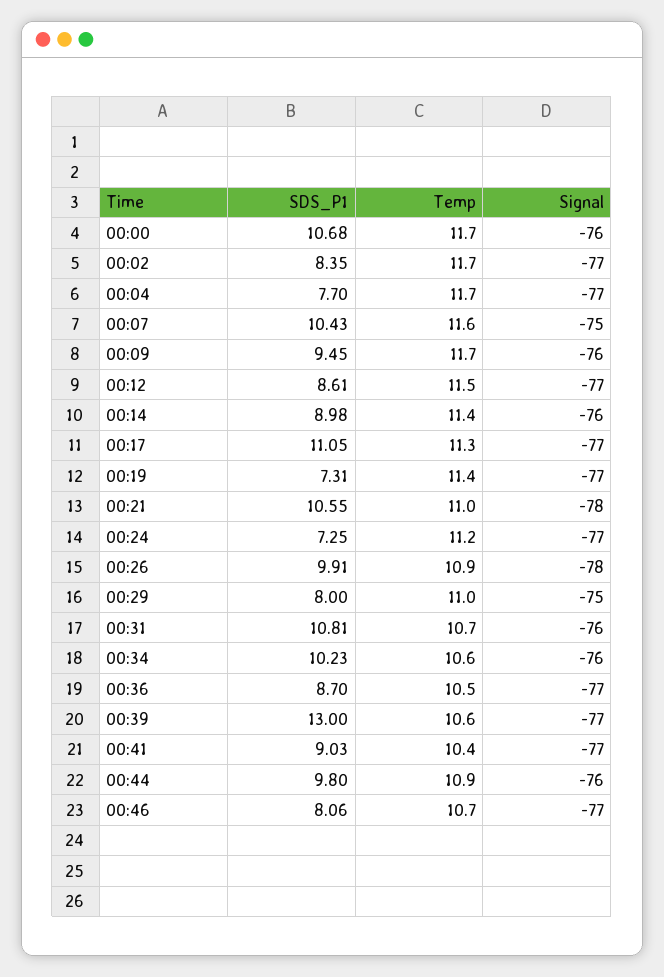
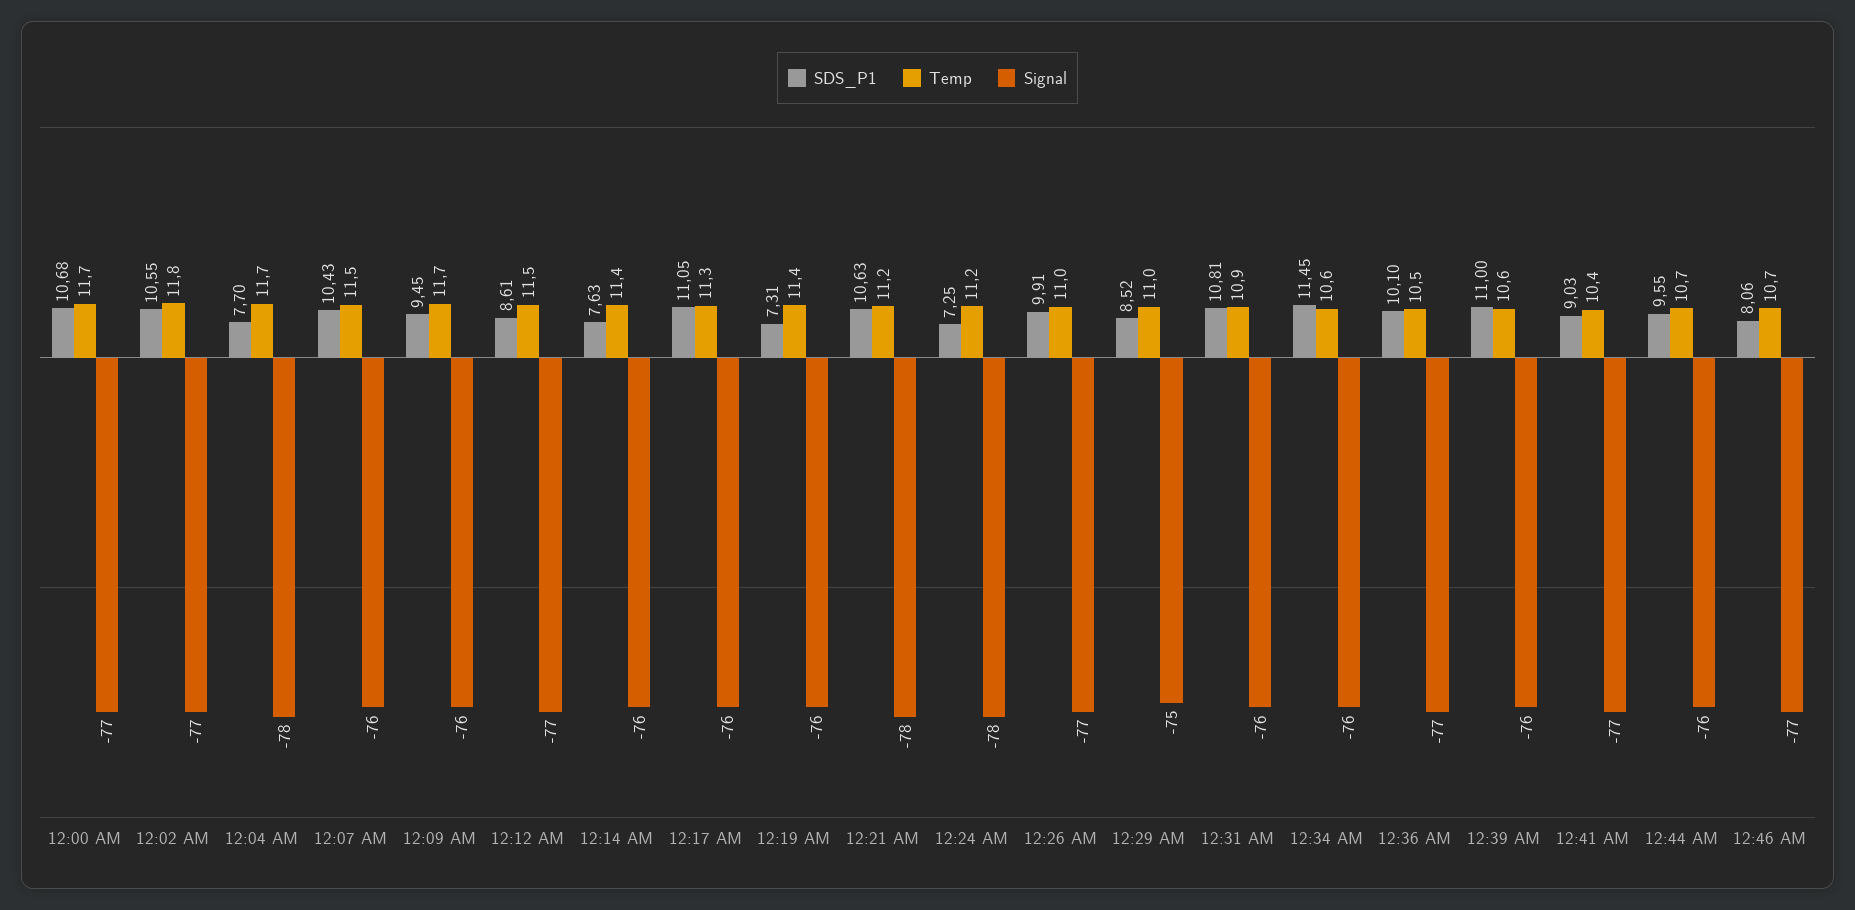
  {
    "SDS_P1": {
      "00:00": 10.68,
-     "00:02": 8.35,
+     "00:02": 10.55,
      "00:04": 7.7,
      "00:07": 10.43,
      "00:09": 9.45,
      "00:12": 8.61,
-     "00:14": 8.98,
+     "00:14": 7.63,
      "00:17": 11.05,
      "00:19": 7.31,
-     "00:21": 10.55,
+     "00:21": 10.63,
      "00:24": 7.25,
      "00:26": 9.91,
-     "00:29": 8,
+     "00:29": 8.52,
      "00:31": 10.81,
-     "00:34": 10.23,
+     "00:34": 11.45,
-     "00:36": 8.7,
+     "00:36": 10.1,
-     "00:39": 13,
+     "00:39": 11,
      "00:41": 9.03,
-     "00:44": 9.8,
+     "00:44": 9.55,
      "00:46": 8.06
    },
    "Temp": {
      "00:00": 11.7,
-     "00:02": 11.7,
+     "00:02": 11.8,
      "00:04": 11.7,
-     "00:07": 11.6,
+     "00:07": 11.5,
      "00:09": 11.7,
      "00:12": 11.5,
      "00:14": 11.4,
      "00:17": 11.3,
      "00:19": 11.4,
-     "00:21": 11,
+     "00:21": 11.2,
      "00:24": 11.2,
-     "00:26": 10.9,
+     "00:26": 11,
      "00:29": 11,
-     "00:31": 10.7,
+     "00:31": 10.9,
      "00:34": 10.6,
      "00:36": 10.5,
      "00:39": 10.6,
      "00:41": 10.4,
-     "00:44": 10.9,
+     "00:44": 10.7,
      "00:46": 10.7
    },
    "Signal": {
-     "00:00": -76,
+     "00:00": -77,
      "00:02": -77,
-     "00:04": -77,
+     "00:04": -78,
-     "00:07": -75,
+     "00:07": -76,
      "00:09": -76,
      "00:12": -77,
      "00:14": -76,
-     "00:17": -77,
+     "00:17": -76,
-     "00:19": -77,
+     "00:19": -76,
      "00:21": -78,
-     "00:24": -77,
+     "00:24": -78,
-     "00:26": -78,
+     "00:26": -77,
      "00:29": -75,
      "00:31": -76,
      "00:34": -76,
      "00:36": -77,
-     "00:39": -77,
+     "00:39": -76,
      "00:41": -77,
      "00:44": -76,
      "00:46": -77
    }
  }

